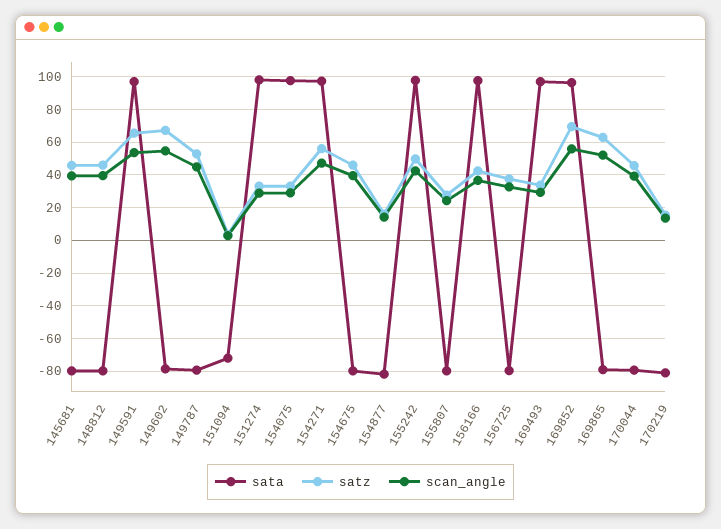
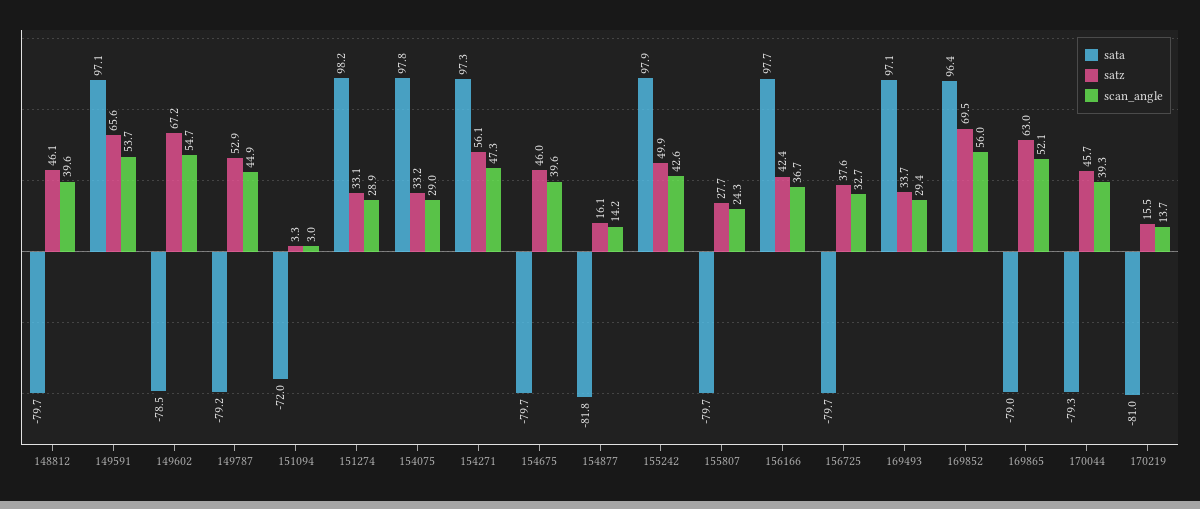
  {
    "sata": {
-     "145681": -80,
      "148812": -79.7,
      "149591": 97.1,
      "149602": -78.5,
      "149787": -79.2,
      "151094": -72,
      "151274": 98.2,
      "154075": 97.8,
      "154271": 97.3,
      "154675": -79.7,
      "154877": -81.8,
      "155242": 97.9,
      "155807": -79.7,
      "156166": 97.7,
      "156725": -79.7,
      "169493": 97.1,
      "169852": 96.4,
      "169865": -79,
      "170044": -79.3,
      "170219": -81
    },
    "satz": {
-     "145681": 45,
      "148812": 46.1,
      "149591": 65.6,
      "149602": 67.2,
      "149787": 52.9,
      "151094": 3.3,
      "151274": 33.1,
      "154075": 33.2,
      "154271": 56.1,
      "154675": 46,
      "154877": 16.1,
      "155242": 49.9,
      "155807": 27.7,
      "156166": 42.4,
      "156725": 37.6,
      "169493": 33.7,
      "169852": 69.5,
      "169865": 63,
      "170044": 45.7,
      "170219": 15.5
    },
    "scan_angle": {
-     "145681": 40,
      "148812": 39.6,
      "149591": 53.7,
      "149602": 54.7,
      "149787": 44.9,
      "151094": 3,
      "151274": 28.9,
      "154075": 29,
      "154271": 47.3,
      "154675": 39.6,
      "154877": 14.2,
      "155242": 42.6,
      "155807": 24.3,
      "156166": 36.7,
      "156725": 32.7,
      "169493": 29.4,
      "169852": 56,
      "169865": 52.1,
      "170044": 39.3,
      "170219": 13.7
    }
  }

